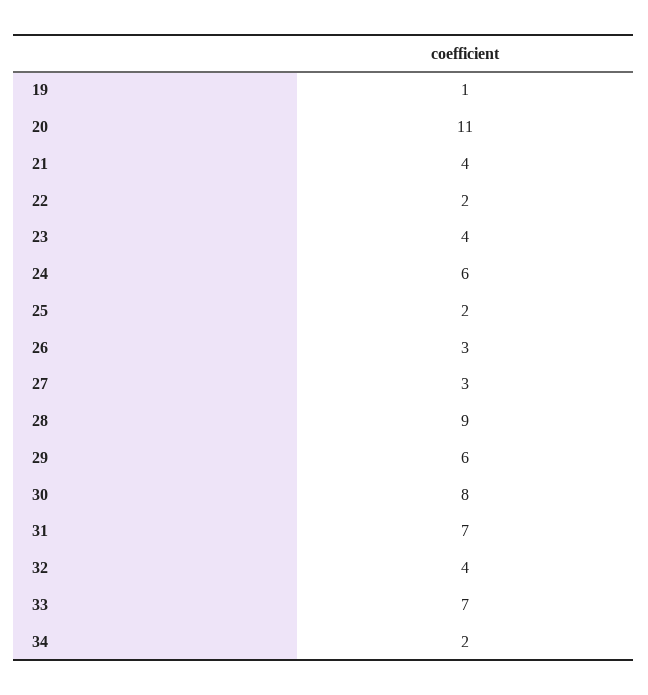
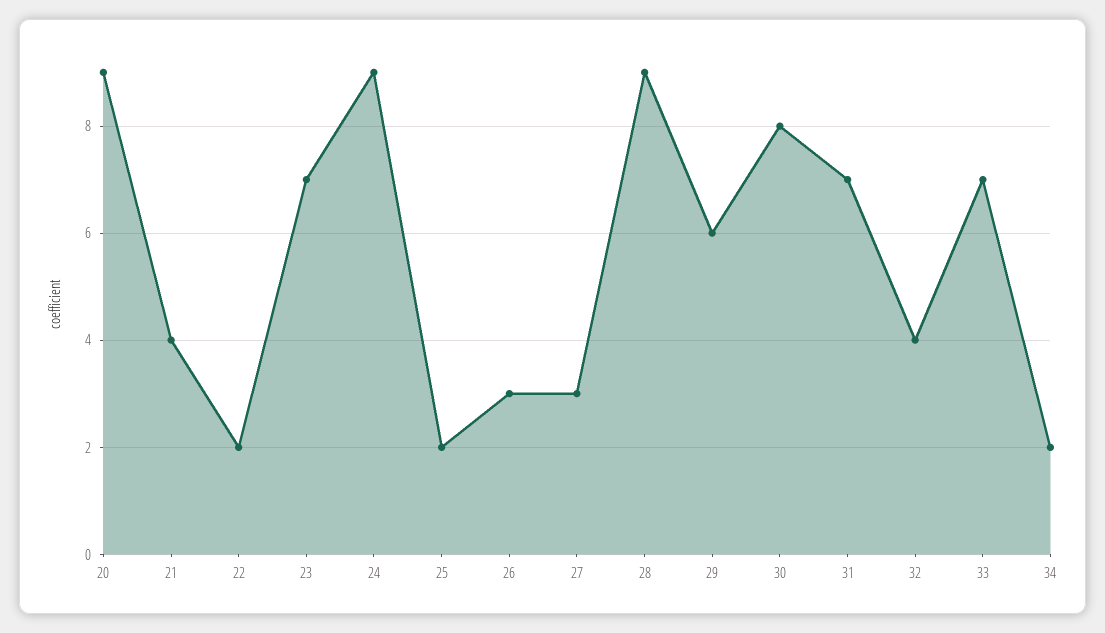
  {
-   "19": 1,
-   "20": 11,
+   "20": 9,
    "21": 4,
    "22": 2,
-   "23": 4,
+   "23": 7,
-   "24": 6,
+   "24": 9,
    "25": 2,
    "26": 3,
    "27": 3,
    "28": 9,
    "29": 6,
    "30": 8,
    "31": 7,
    "32": 4,
    "33": 7,
    "34": 2
  }

